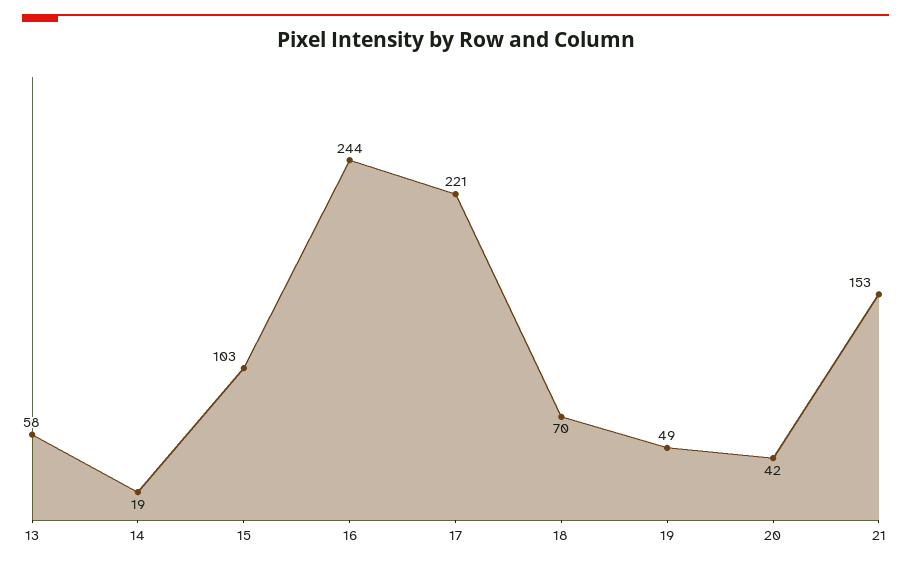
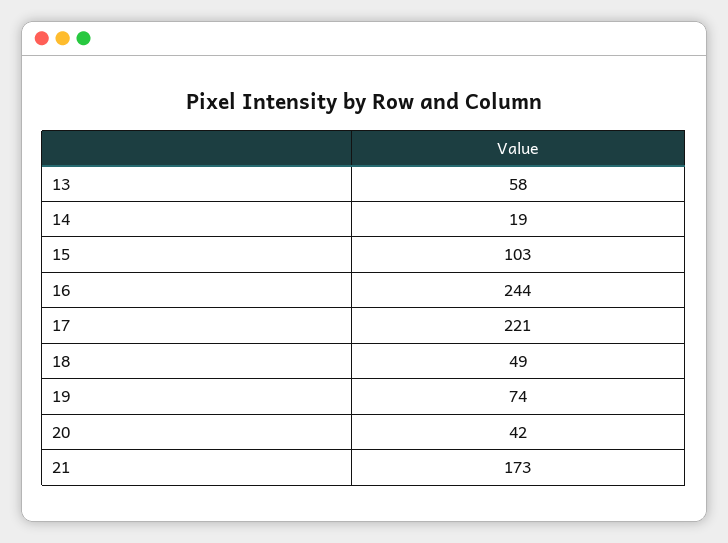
  {
    "13": 58,
    "14": 19,
    "15": 103,
    "16": 244,
    "17": 221,
-   "18": 70,
+   "18": 49,
-   "19": 49,
+   "19": 74,
    "20": 42,
-   "21": 153
+   "21": 173
  }

